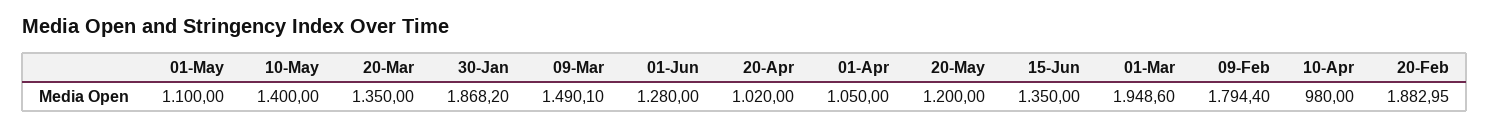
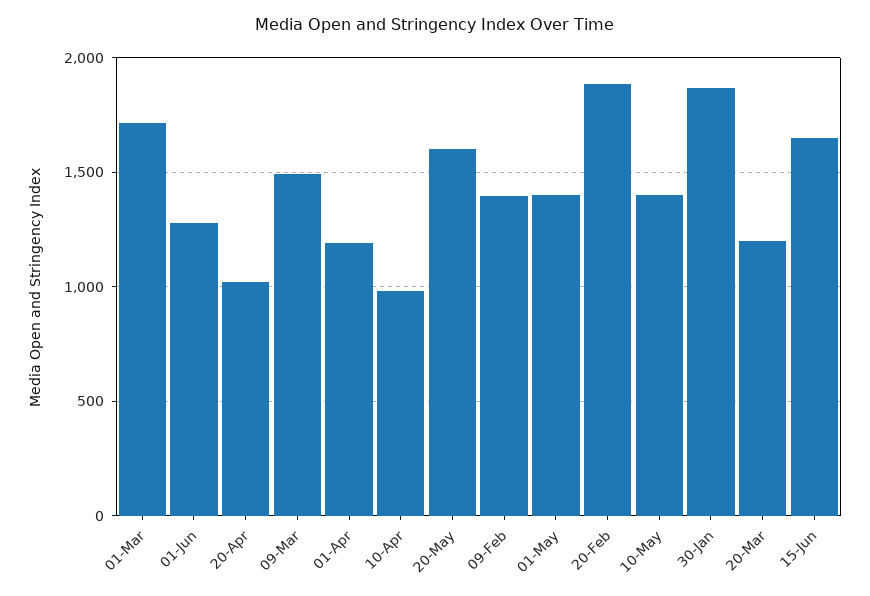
  {
-   "01-May": 1100,
+   "01-May": 1400,
    "10-May": 1400,
-   "20-Mar": 1350,
+   "20-Mar": 1200,
    "30-Jan": 1868.2,
    "09-Mar": 1490.1,
    "01-Jun": 1280,
    "20-Apr": 1020,
-   "01-Apr": 1050,
+   "01-Apr": 1200,
-   "20-May": 1200,
+   "20-May": 1600,
-   "15-Jun": 1350,
+   "15-Jun": 1650,
-   "01-Mar": 1948.6,
+   "01-Mar": 1700,
-   "09-Feb": 1794.4,
+   "09-Feb": 1400,
    "10-Apr": 980,
    "20-Feb": 1882.95
  }

